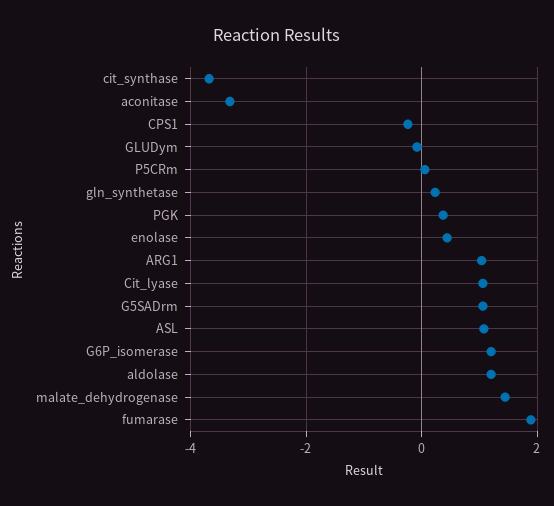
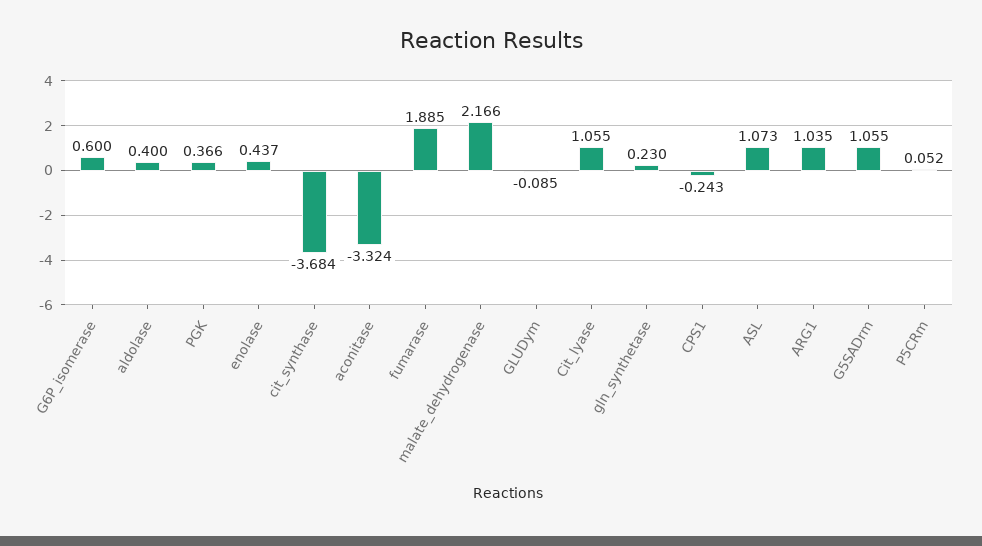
  {
    "cit_synthase": -3.684,
    "aconitase": -3.324,
    "CPS1": -0.243,
    "GLUDym": -0.085,
    "P5CRm": 0.052,
    "gln_synthetase": 0.23,
    "PGK": 0.366,
    "enolase": 0.437,
    "ARG1": 1.035,
    "Cit_lyase": 1.055,
    "G5SADrm": 1.055,
    "ASL": 1.073,
-   "G6P_isomerase": 1.2,
+   "G6P_isomerase": 0.6,
-   "aldolase": 1.2,
+   "aldolase": 0.4,
-   "malate_dehydrogenase": 1.4,
+   "malate_dehydrogenase": 2.166,
    "fumarase": 1.885
  }

